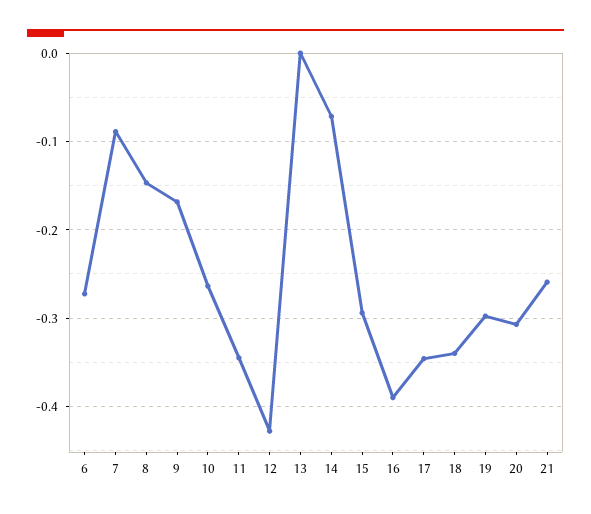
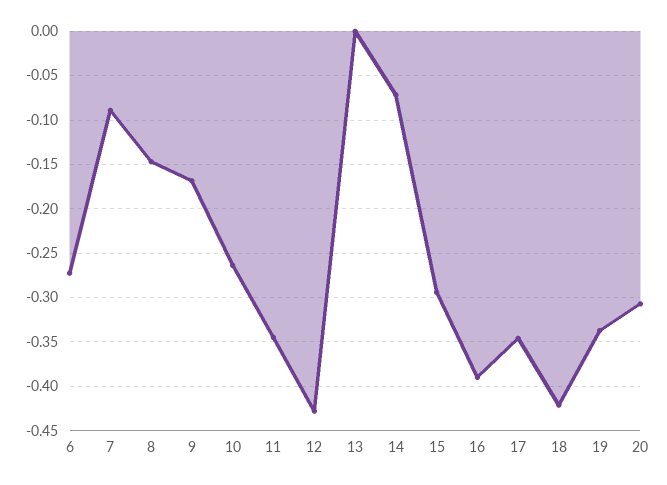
  {
    "6": -0.27,
    "7": -0.09,
    "8": -0.15,
    "9": -0.17,
    "10": -0.26,
    "11": -0.34,
    "12": -0.43,
    "13": 0,
    "14": -0.07,
    "15": -0.29,
    "16": -0.39,
    "17": -0.35,
-   "18": -0.34,
+   "18": -0.42,
-   "19": -0.3,
+   "19": -0.34,
-   "20": -0.31,
+   "20": -0.31
-   "21": -0.26
  }

